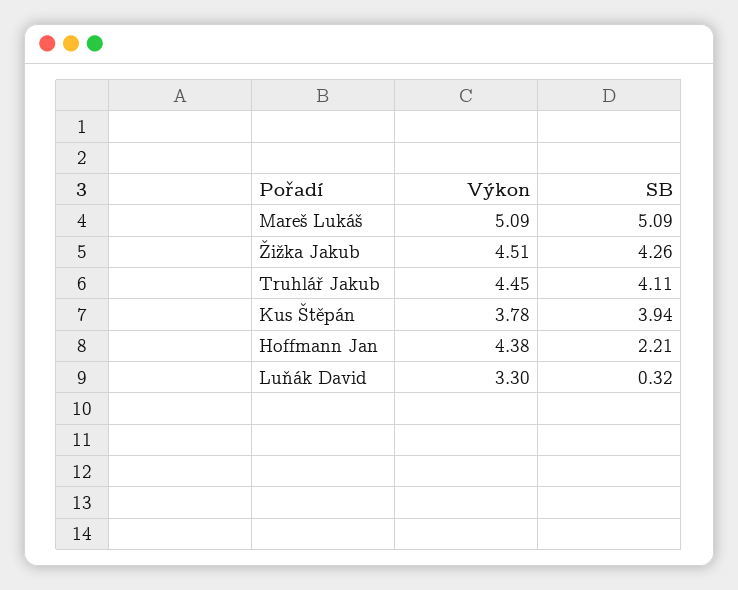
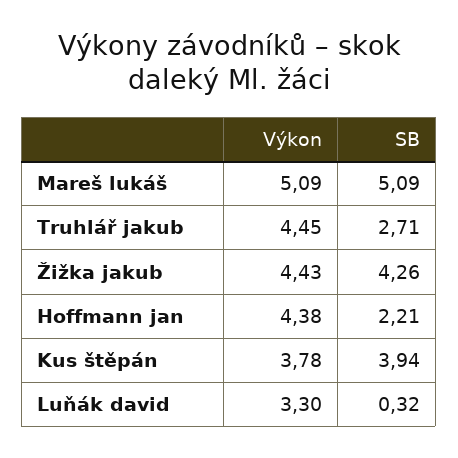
  {
    "Výkon": {
      "Mareš Lukáš": 5.09,
-     "Žižka Jakub": 4.51,
+     "Žižka Jakub": 4.43,
      "Truhlář Jakub": 4.45,
      "Kus Štěpán": 3.78,
      "Hoffmann Jan": 4.38,
      "Luňák David": 3.3
    },
    "SB": {
      "Mareš Lukáš": 5.09,
      "Žižka Jakub": 4.26,
-     "Truhlář Jakub": 4.11,
+     "Truhlář Jakub": 2.71,
      "Kus Štěpán": 3.94,
      "Hoffmann Jan": 2.21,
      "Luňák David": 0.32
    }
  }

